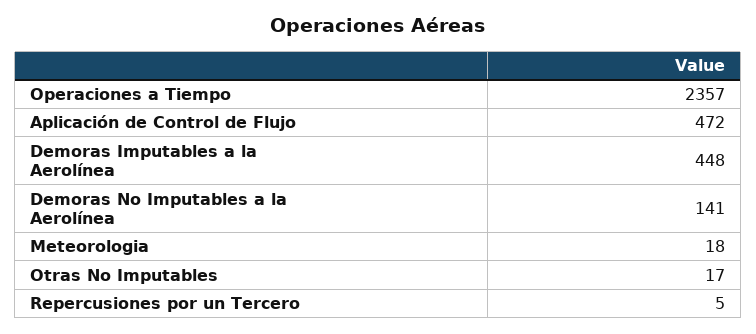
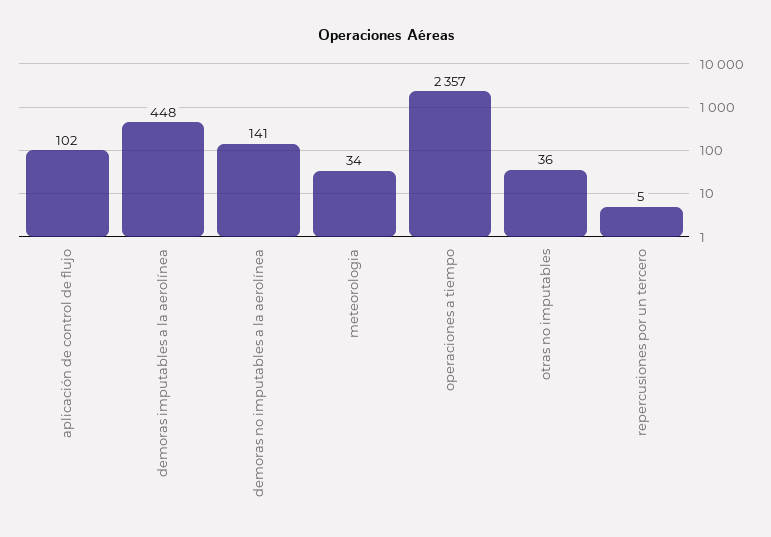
  {
    "Operaciones a Tiempo": 2357,
-   "Aplicación de Control de Flujo": 472,
+   "Aplicación de Control de Flujo": 102,
    "Demoras Imputables a la Aerolínea": 448,
    "Demoras No Imputables a la Aerolínea": 141,
-   "Meteorologia": 18,
+   "Meteorologia": 34,
-   "Otras No Imputables": 17,
+   "Otras No Imputables": 36,
    "Repercusiones por un Tercero": 5
  }

